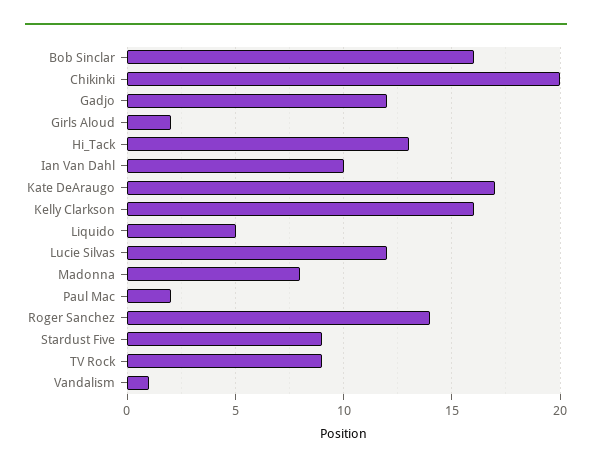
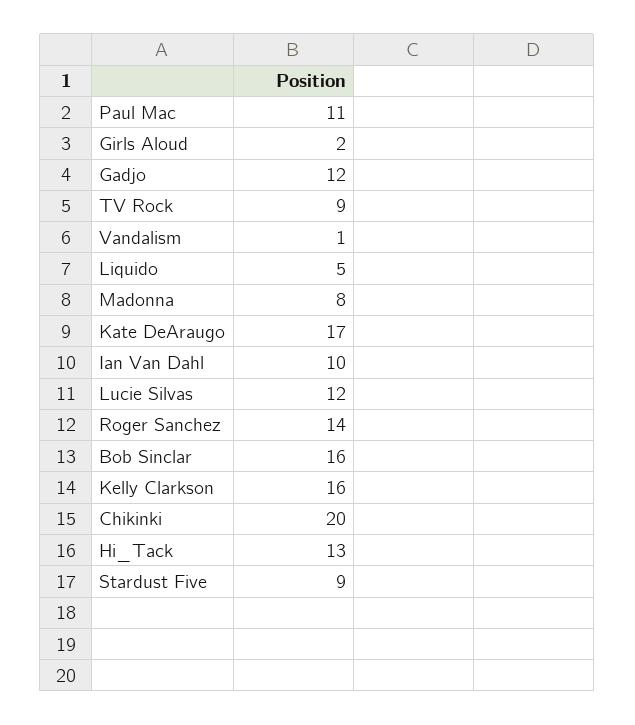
  {
    "Bob Sinclar": 16,
    "Chikinki": 20,
    "Gadjo": 12,
    "Girls Aloud": 2,
    "Hi_Tack": 13,
    "Ian Van Dahl": 10,
    "Kate DeAraugo": 17,
    "Kelly Clarkson": 16,
    "Liquido": 5,
    "Lucie Silvas": 12,
    "Madonna": 8,
-   "Paul Mac": 2,
+   "Paul Mac": 11,
    "Roger Sanchez": 14,
    "Stardust Five": 9,
    "TV Rock": 9,
    "Vandalism": 1
  }

